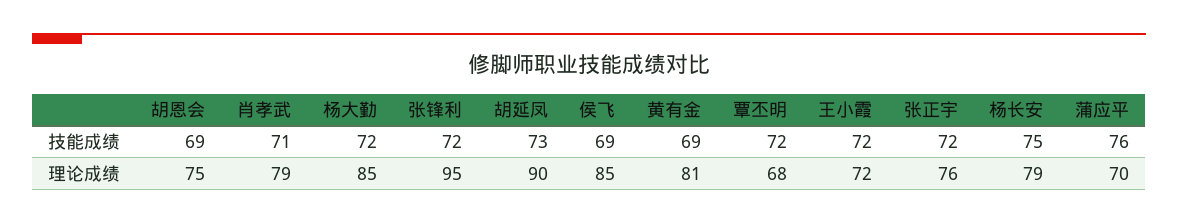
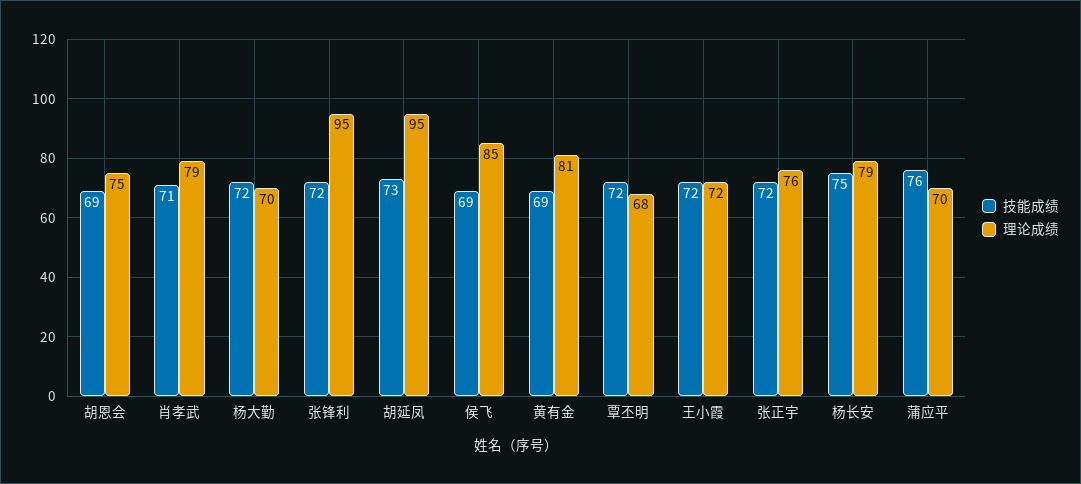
  {
    "技能成绩": {
      "胡恩会": 69,
      "肖孝武": 71,
      "杨大勤": 72,
      "张锋利": 72,
      "胡延凤": 73,
      "侯飞": 69,
      "黄有金": 69,
      "覃丕明": 72,
      "王小霞": 72,
      "张正宇": 72,
      "杨长安": 75,
      "蒲应平": 76
    },
    "理论成绩": {
      "胡恩会": 75,
      "肖孝武": 79,
-     "杨大勤": 85,
+     "杨大勤": 70,
      "张锋利": 95,
-     "胡延凤": 90,
+     "胡延凤": 95,
      "侯飞": 85,
      "黄有金": 81,
      "覃丕明": 68,
      "王小霞": 72,
      "张正宇": 76,
      "杨长安": 79,
      "蒲应平": 70
    }
  }

